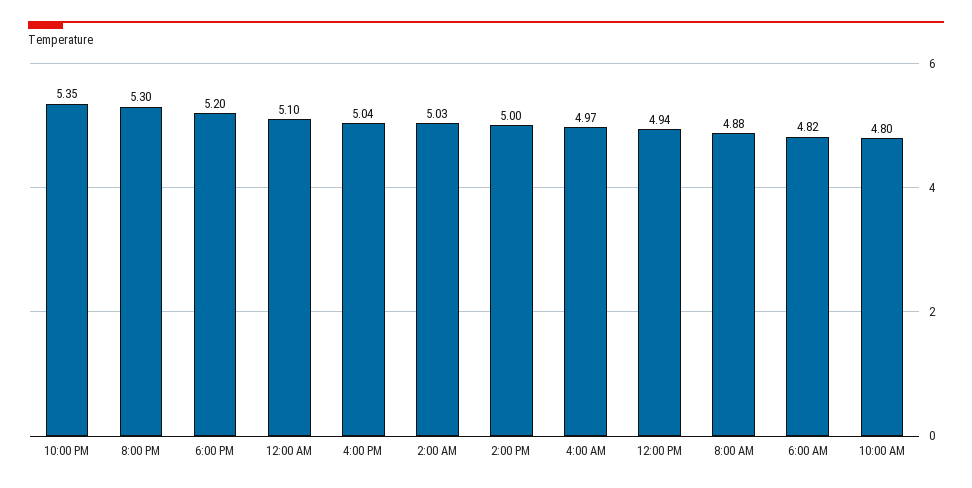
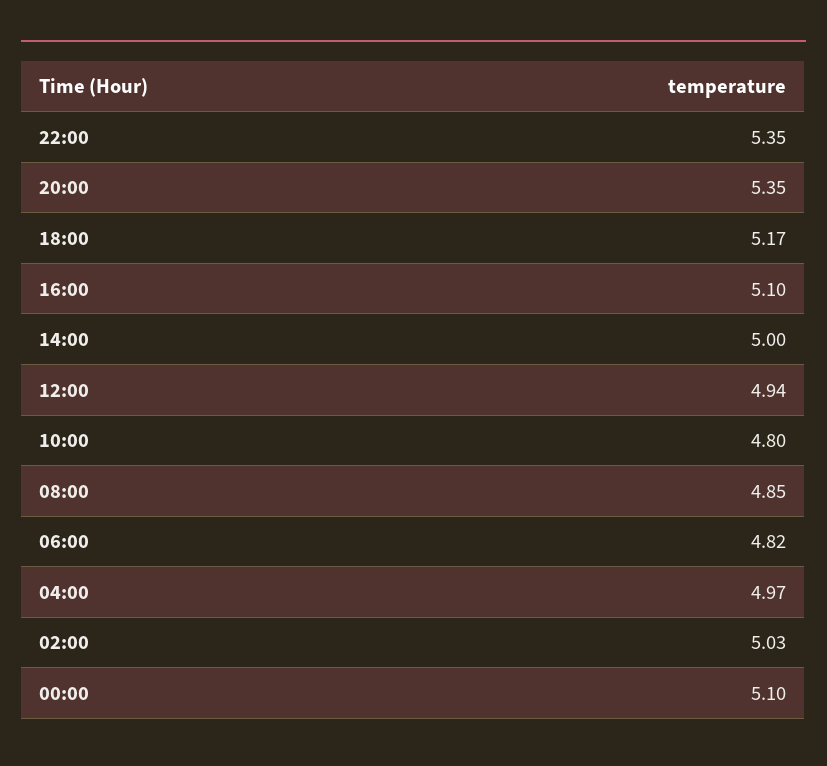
  {
    "10:00 PM": 5.35,
-   "8:00 PM": 5.3,
+   "8:00 PM": 5.35,
-   "6:00 PM": 5.2,
+   "6:00 PM": 5.17,
    "12:00 AM": 5.1,
-   "4:00 PM": 5.04,
+   "4:00 PM": 5.1,
    "2:00 AM": 5.03,
    "2:00 PM": 5,
    "4:00 AM": 4.97,
    "12:00 PM": 4.94,
-   "8:00 AM": 4.88,
+   "8:00 AM": 4.85,
    "6:00 AM": 4.82,
    "10:00 AM": 4.8
  }

